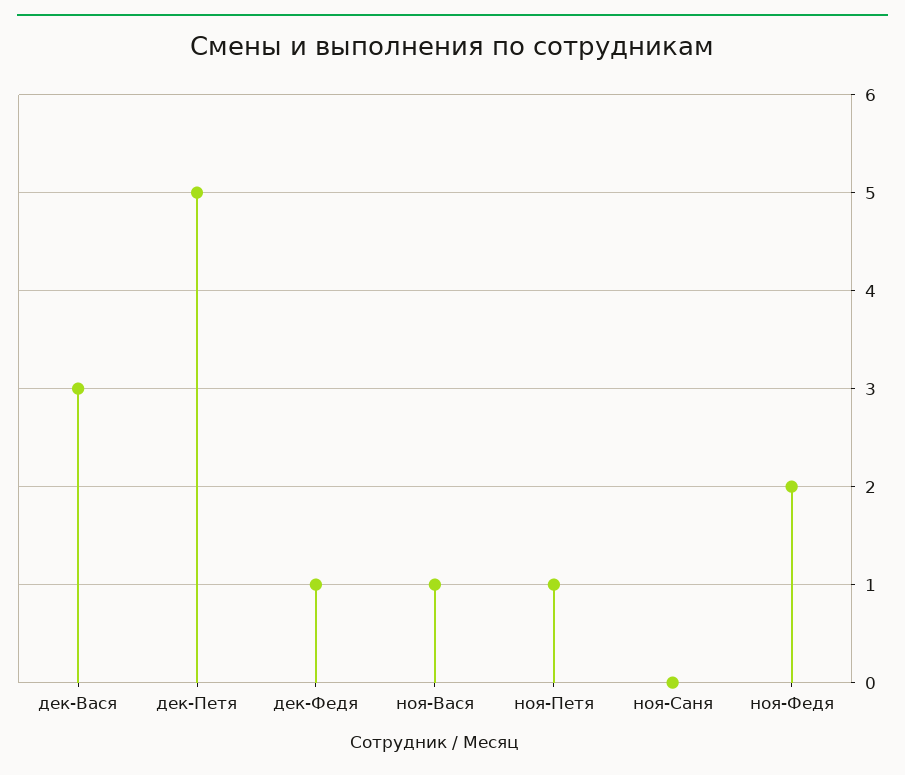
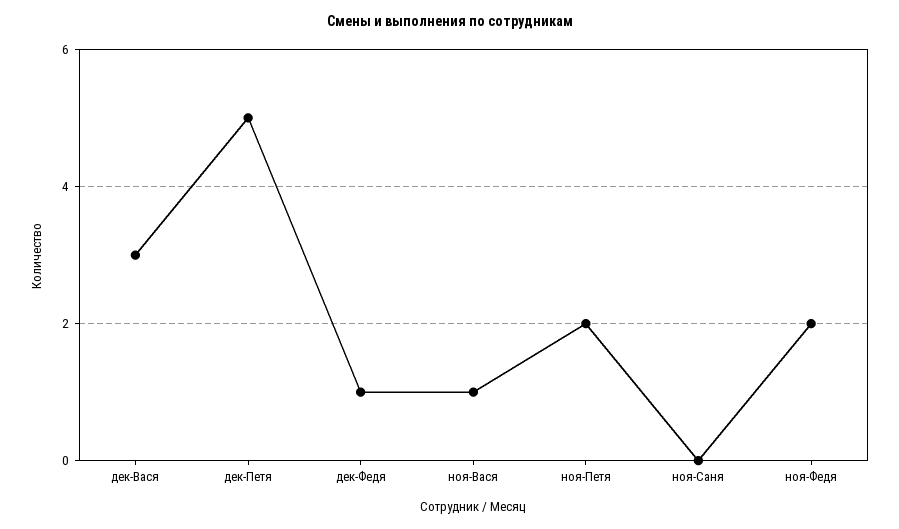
  {
    "дек-Вася": 3,
    "дек-Петя": 5,
    "дек-Федя": 1,
    "ноя-Вася": 1,
-   "ноя-Петя": 1,
+   "ноя-Петя": 2,
    "ноя-Саня": 0,
    "ноя-Федя": 2
  }

